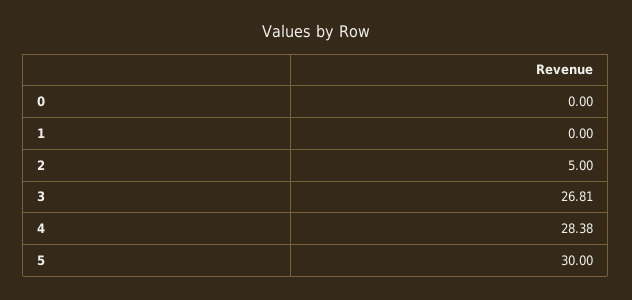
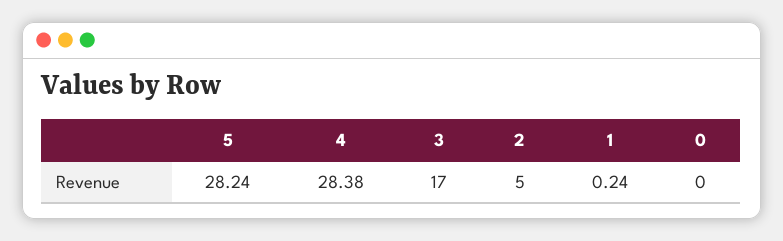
  {
    "0": 0,
-   "1": 0,
+   "1": 0.24,
    "2": 5,
-   "3": 26.81,
+   "3": 17,
    "4": 28.38,
-   "5": 30
+   "5": 28.24
  }

